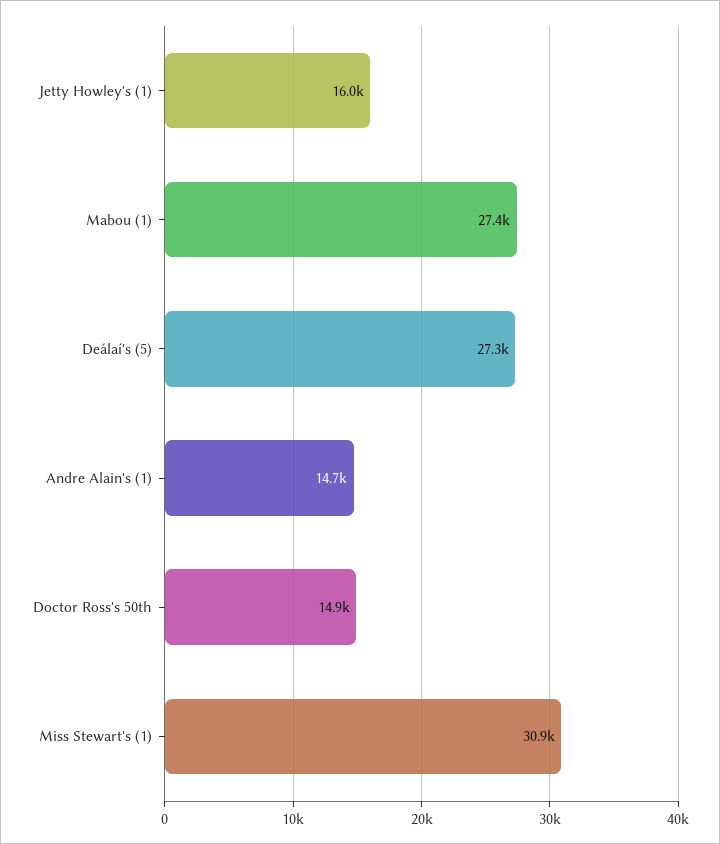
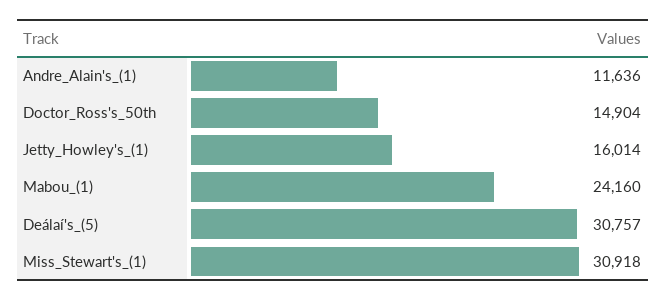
  {
    "Jetty Howley's (1)": 16014,
-   "Mabou (1)": 27400,
+   "Mabou (1)": 24160,
-   "Deálaí's (5)": 27300,
+   "Deálaí's (5)": 30757,
-   "Andre Alain's (1)": 14700,
+   "Andre Alain's (1)": 11636,
    "Doctor Ross's 50th": 14904,
    "Miss Stewart's (1)": 30918
  }

